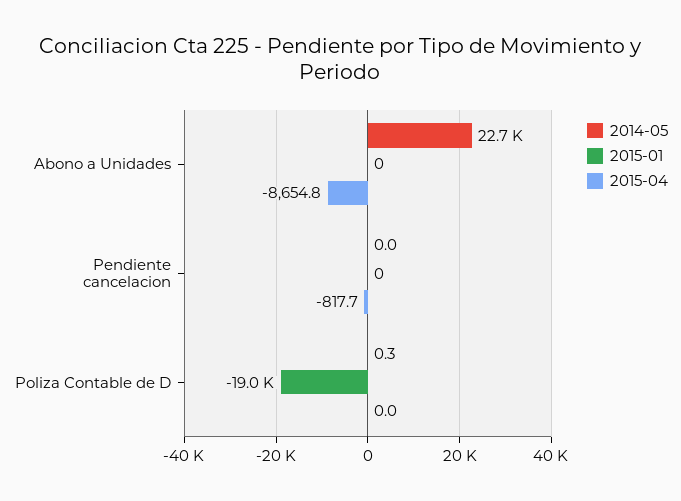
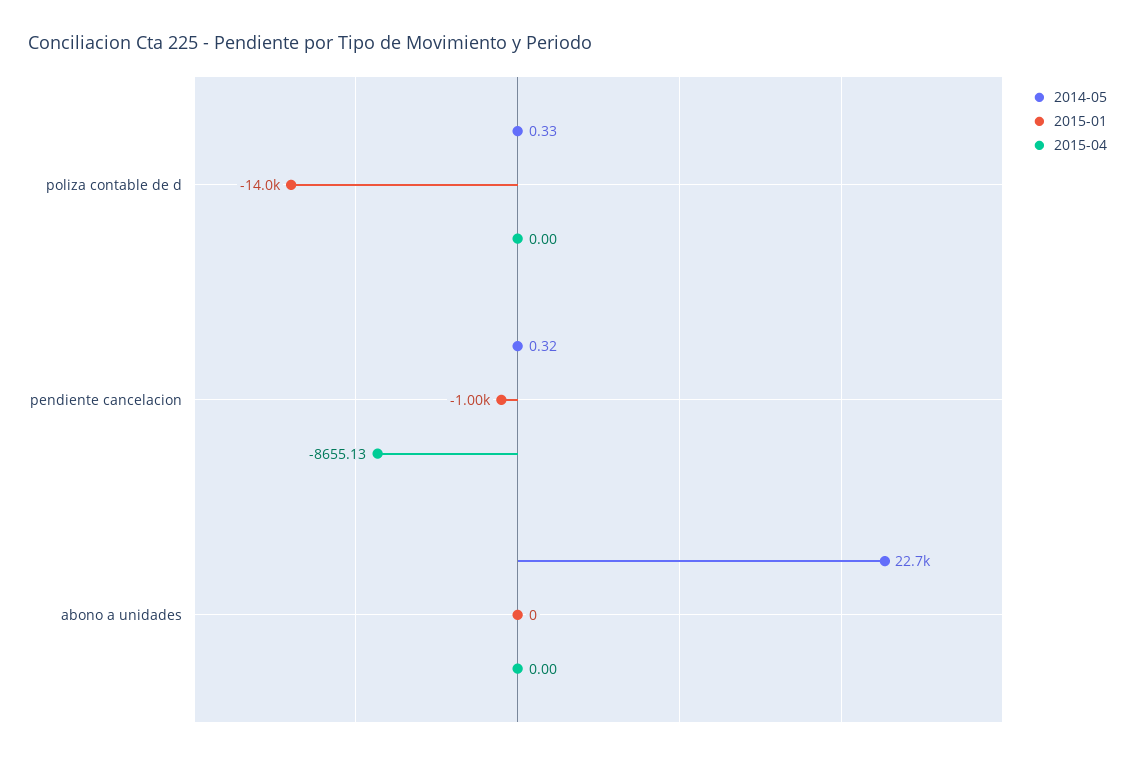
  {
    "2014-05": {
      "Abono a Unidades": 22700,
-     "Pendiente cancelacion": 0,
+     "Pendiente cancelacion": 0.32,
      "Poliza Contable de D": 0.33
    },
    "2015-01": {
      "Abono a Unidades": 0,
-     "Pendiente cancelacion": 0,
+     "Pendiente cancelacion": -1000,
-     "Poliza Contable de D": -19000
+     "Poliza Contable de D": -14000
    },
    "2015-04": {
-     "Abono a Unidades": -8654.8,
+     "Abono a Unidades": 0,
-     "Pendiente cancelacion": -817.7,
+     "Pendiente cancelacion": -8655.13,
      "Poliza Contable de D": 0
    }
  }

